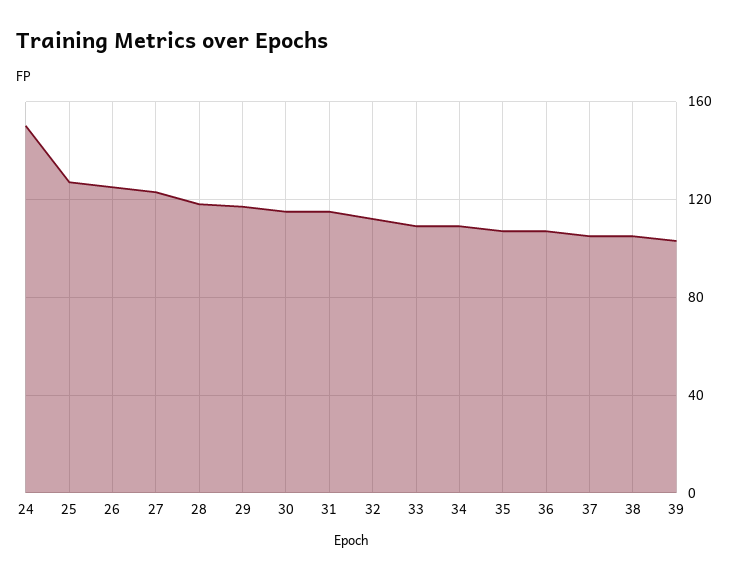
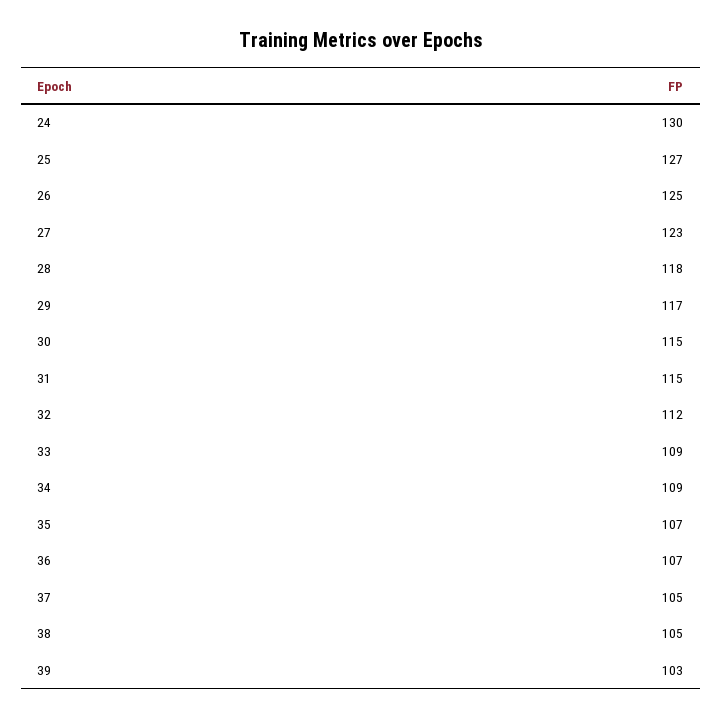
  {
-   "24": 150,
+   "24": 130,
    "25": 127,
    "26": 125,
    "27": 123,
    "28": 118,
    "29": 117,
    "30": 115,
    "31": 115,
    "32": 112,
    "33": 109,
    "34": 109,
    "35": 107,
    "36": 107,
    "37": 105,
    "38": 105,
    "39": 103
  }

